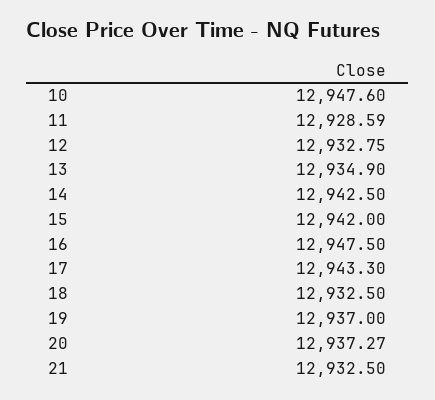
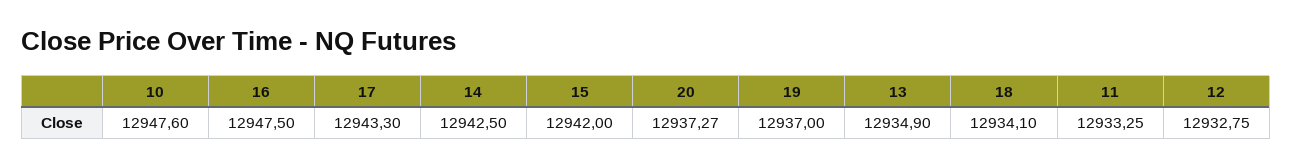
  {
    "10": 12947.6,
-   "11": 12928.59,
+   "11": 12933.25,
    "12": 12932.75,
    "13": 12934.9,
    "14": 12942.5,
    "15": 12942,
    "16": 12947.5,
    "17": 12943.3,
-   "18": 12932.5,
+   "18": 12934.1,
    "19": 12937,
-   "20": 12937.27,
+   "20": 12937.27
-   "21": 12932.5
  }

